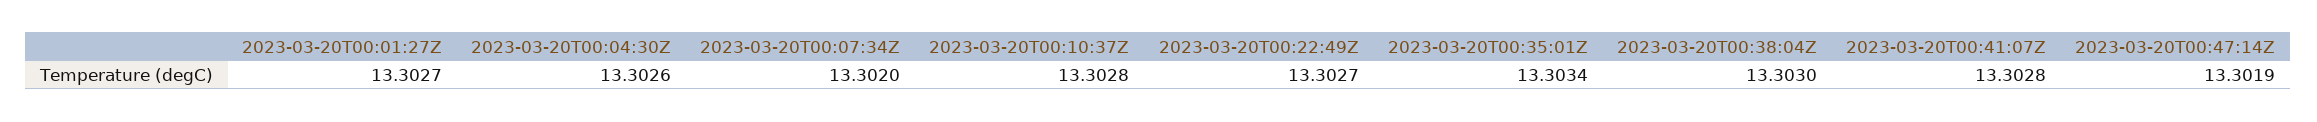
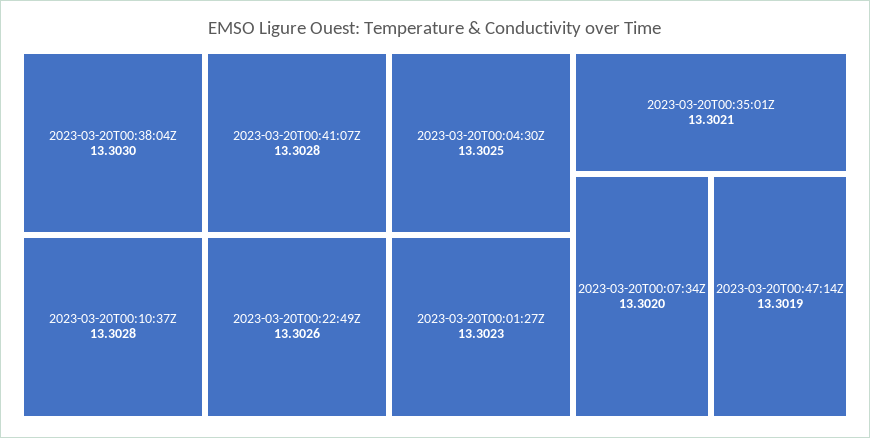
  {
-   "2023-03-20T00:01:27Z": 13.3027,
+   "2023-03-20T00:01:27Z": 13.3023,
-   "2023-03-20T00:04:30Z": 13.3026,
+   "2023-03-20T00:04:30Z": 13.3025,
    "2023-03-20T00:07:34Z": 13.302,
    "2023-03-20T00:10:37Z": 13.3028,
-   "2023-03-20T00:22:49Z": 13.3027,
+   "2023-03-20T00:22:49Z": 13.3026,
-   "2023-03-20T00:35:01Z": 13.3034,
+   "2023-03-20T00:35:01Z": 13.3021,
    "2023-03-20T00:38:04Z": 13.303,
    "2023-03-20T00:41:07Z": 13.3028,
    "2023-03-20T00:47:14Z": 13.3019
  }

